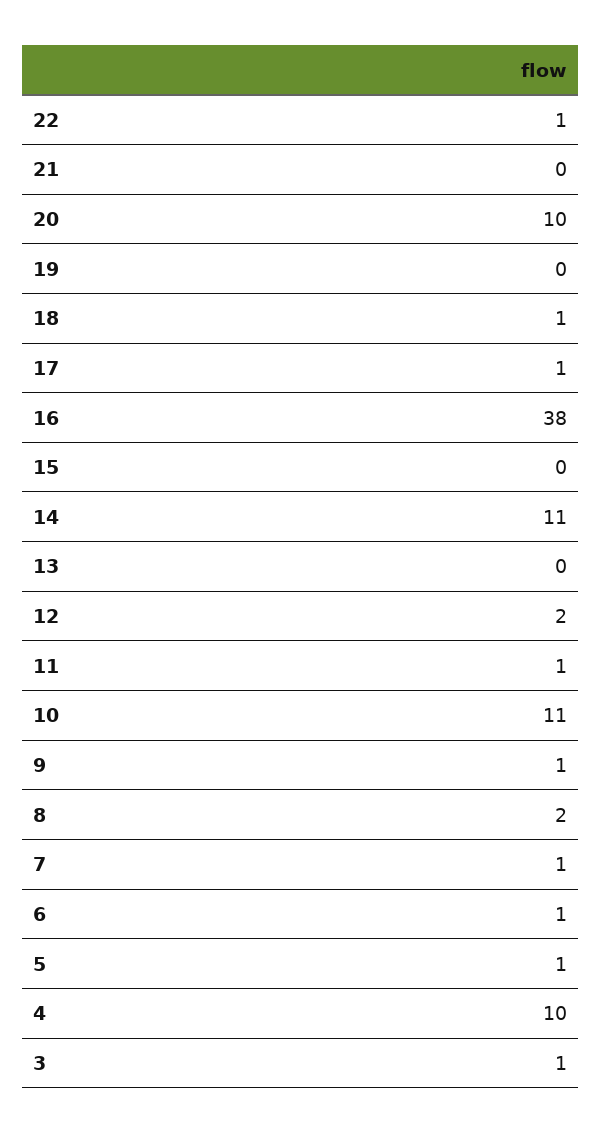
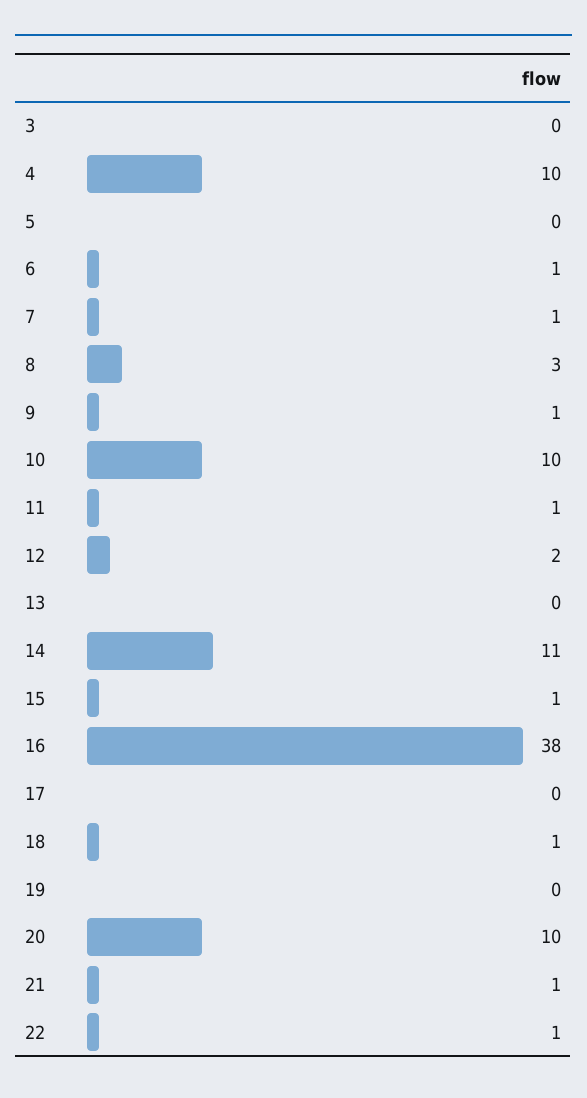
  {
    "22": 1,
-   "21": 0,
+   "21": 1,
    "20": 10,
    "19": 0,
    "18": 1,
-   "17": 1,
+   "17": 0,
    "16": 38,
-   "15": 0,
+   "15": 1,
    "14": 11,
    "13": 0,
    "12": 2,
    "11": 1,
-   "10": 11,
+   "10": 10,
    "9": 1,
-   "8": 2,
+   "8": 3,
    "7": 1,
    "6": 1,
-   "5": 1,
+   "5": 0,
    "4": 10,
-   "3": 1
+   "3": 0
  }

